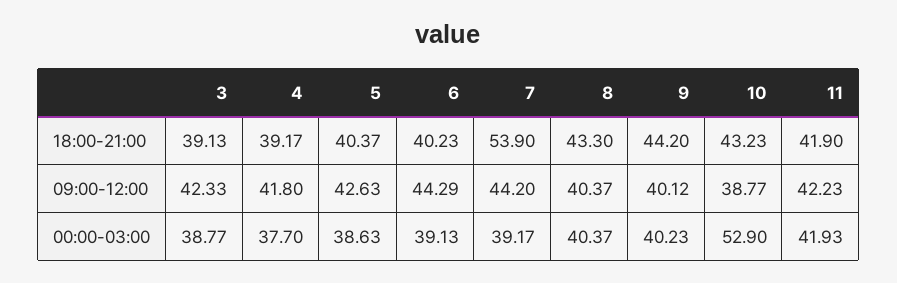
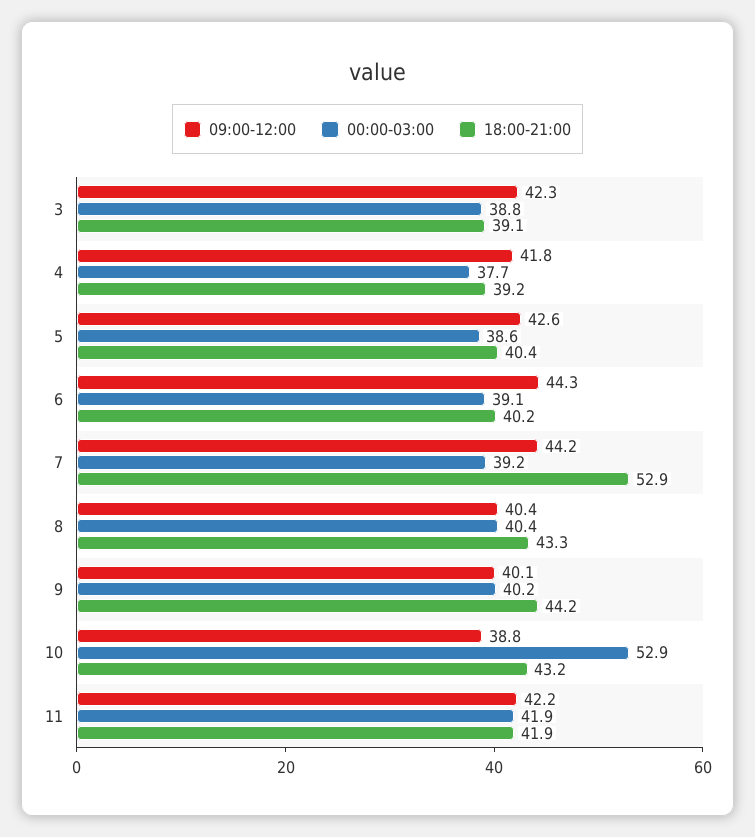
  {
    "18:00-21:00": {
      "3": 39.13,
      "4": 39.17,
      "5": 40.37,
      "6": 40.23,
-     "7": 53.9,
+     "7": 52.9,
      "8": 43.3,
      "9": 44.2,
      "10": 43.23,
      "11": 41.9
    },
    "09:00-12:00": {
      "3": 42.33,
      "4": 41.8,
      "5": 42.63,
      "6": 44.29,
      "7": 44.2,
      "8": 40.37,
      "9": 40.12,
      "10": 38.77,
      "11": 42.23
    },
    "00:00-03:00": {
      "3": 38.77,
      "4": 37.7,
      "5": 38.63,
      "6": 39.13,
      "7": 39.17,
      "8": 40.37,
      "9": 40.23,
      "10": 52.9,
      "11": 41.93
    }
  }

